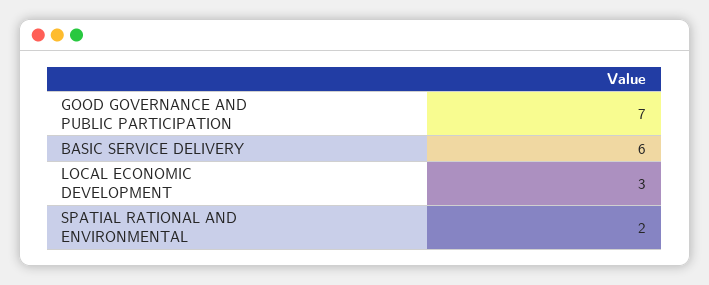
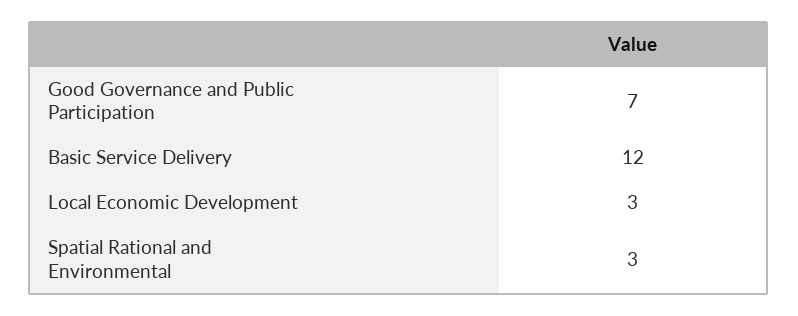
  {
    "GOOD GOVERNANCE AND PUBLIC PARTICIPATION": 7,
-   "BASIC SERVICE DELIVERY": 6,
+   "BASIC SERVICE DELIVERY": 12,
    "LOCAL ECONOMIC DEVELOPMENT": 3,
-   "SPATIAL RATIONAL AND ENVIRONMENTAL": 2
+   "SPATIAL RATIONAL AND ENVIRONMENTAL": 3
  }

